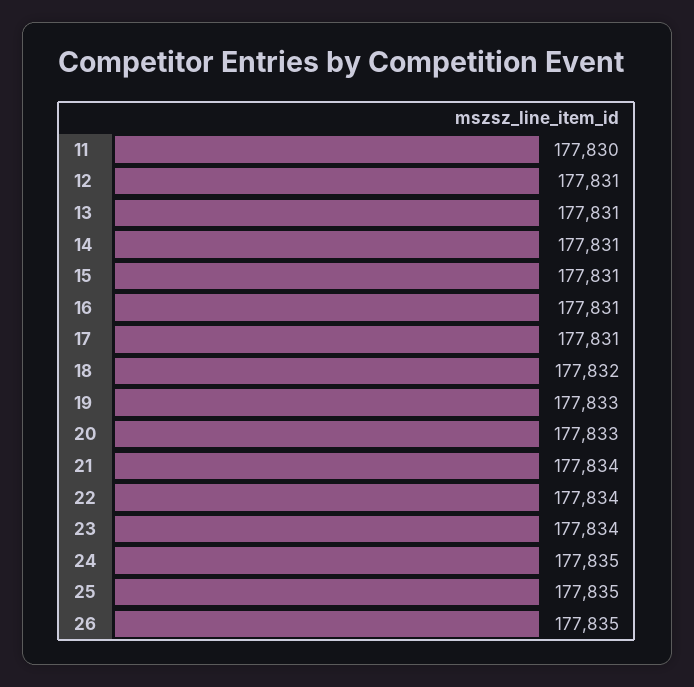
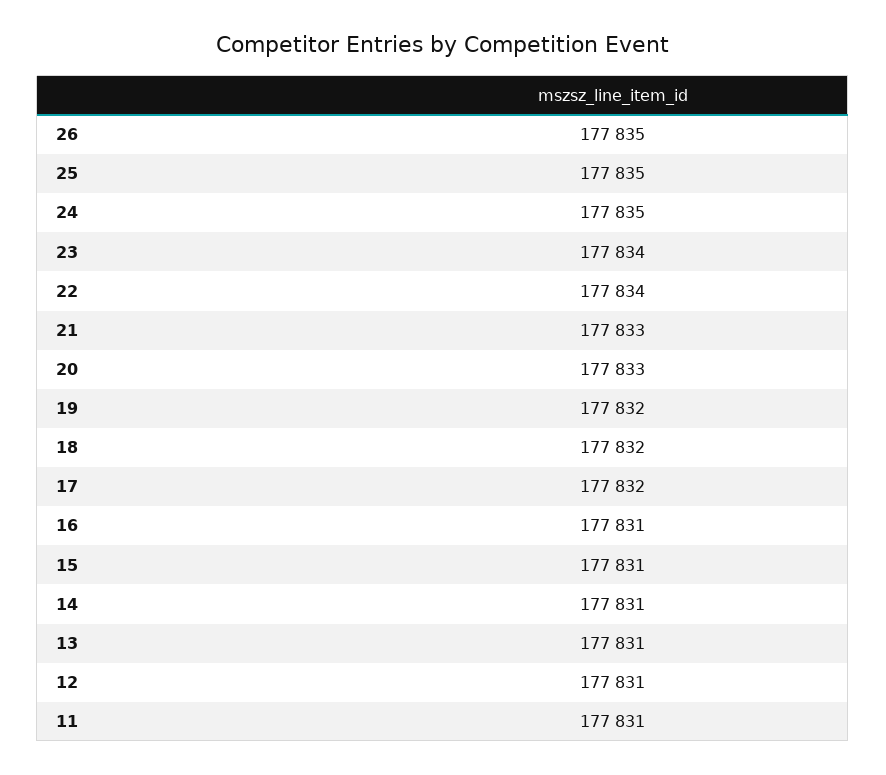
  {
-   "11": 177830,
+   "11": 177831,
    "12": 177831,
    "13": 177831,
    "14": 177831,
    "15": 177831,
    "16": 177831,
-   "17": 177831,
+   "17": 177832,
    "18": 177832,
-   "19": 177833,
+   "19": 177832,
    "20": 177833,
-   "21": 177834,
+   "21": 177833,
    "22": 177834,
    "23": 177834,
    "24": 177835,
    "25": 177835,
    "26": 177835
  }

